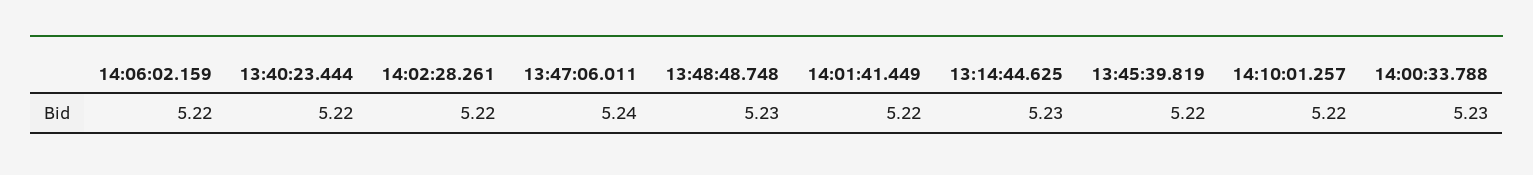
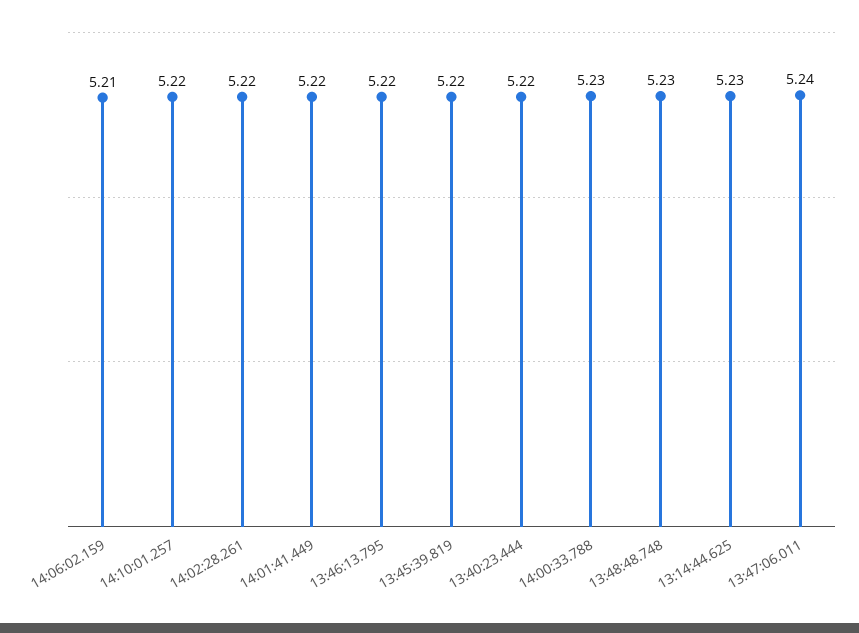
  {
-   "14:06:02.159": 5.22,
+   "14:06:02.159": 5.21,
    "13:40:23.444": 5.22,
    "14:02:28.261": 5.22,
    "13:47:06.011": 5.24,
    "13:48:48.748": 5.23,
    "14:01:41.449": 5.22,
    "13:14:44.625": 5.23,
    "13:45:39.819": 5.22,
    "14:10:01.257": 5.22,
-   "14:00:33.788": 5.23
+   "14:00:33.788": 5.23,
+   "13:46:13.795": 5.22
  }

